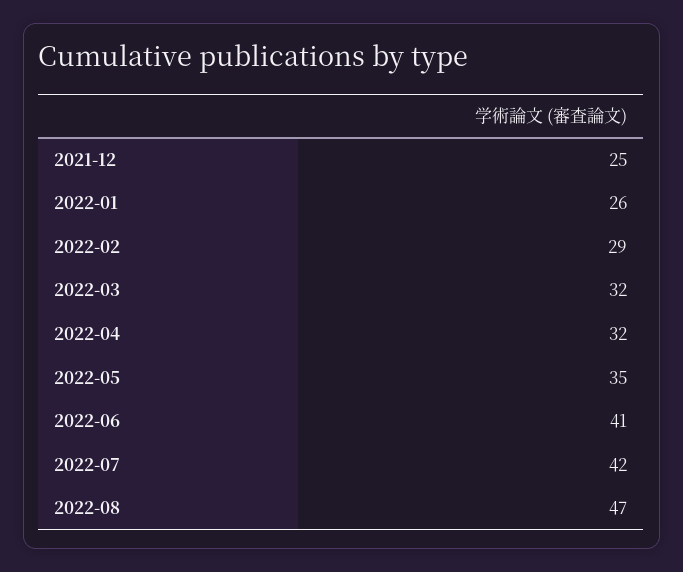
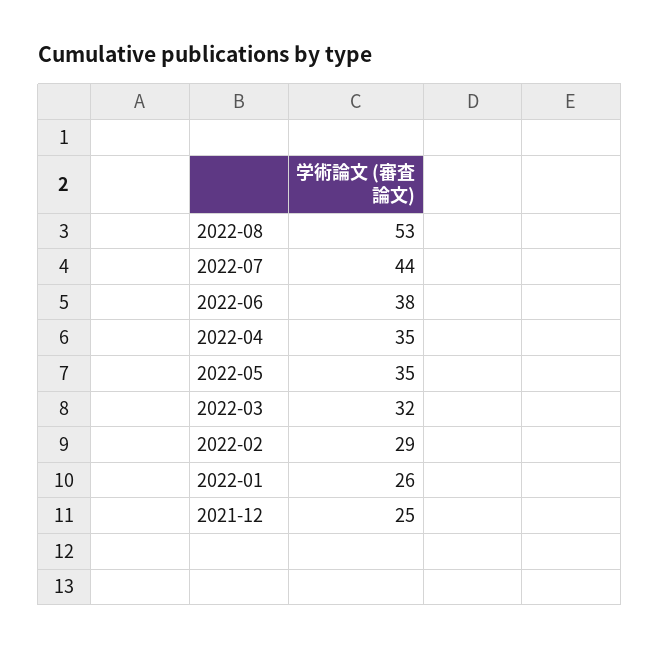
  {
    "2021-12": 25,
    "2022-01": 26,
    "2022-02": 29,
    "2022-03": 32,
-   "2022-04": 32,
+   "2022-04": 35,
    "2022-05": 35,
-   "2022-06": 41,
+   "2022-06": 38,
-   "2022-07": 42,
+   "2022-07": 44,
-   "2022-08": 47
+   "2022-08": 53
  }

